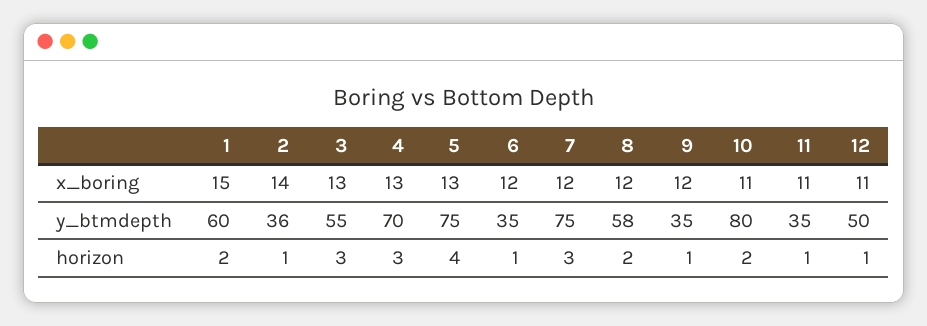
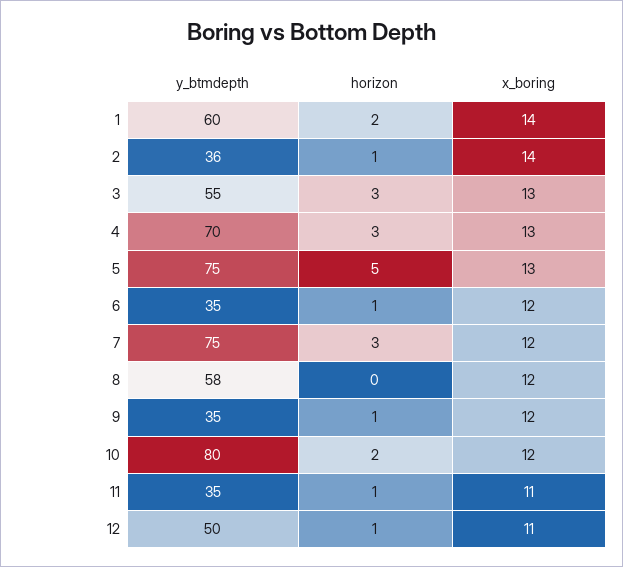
  {
    "1": {
-     "x_boring": 15,
+     "x_boring": 14,
      "y_btmdepth": 60,
      "horizon": 2
    },
    "2": {
      "x_boring": 14,
      "y_btmdepth": 36,
      "horizon": 1
    },
    "3": {
      "x_boring": 13,
      "y_btmdepth": 55,
      "horizon": 3
    },
    "4": {
      "x_boring": 13,
      "y_btmdepth": 70,
      "horizon": 3
    },
    "5": {
      "x_boring": 13,
      "y_btmdepth": 75,
-     "horizon": 4
+     "horizon": 5
    },
    "6": {
      "x_boring": 12,
      "y_btmdepth": 35,
      "horizon": 1
    },
    "7": {
      "x_boring": 12,
      "y_btmdepth": 75,
      "horizon": 3
    },
    "8": {
      "x_boring": 12,
      "y_btmdepth": 58,
-     "horizon": 2
+     "horizon": 0
    },
    "9": {
      "x_boring": 12,
      "y_btmdepth": 35,
      "horizon": 1
    },
    "10": {
-     "x_boring": 11,
+     "x_boring": 12,
      "y_btmdepth": 80,
      "horizon": 2
    },
    "11": {
      "x_boring": 11,
      "y_btmdepth": 35,
      "horizon": 1
    },
    "12": {
      "x_boring": 11,
      "y_btmdepth": 50,
      "horizon": 1
    }
  }

